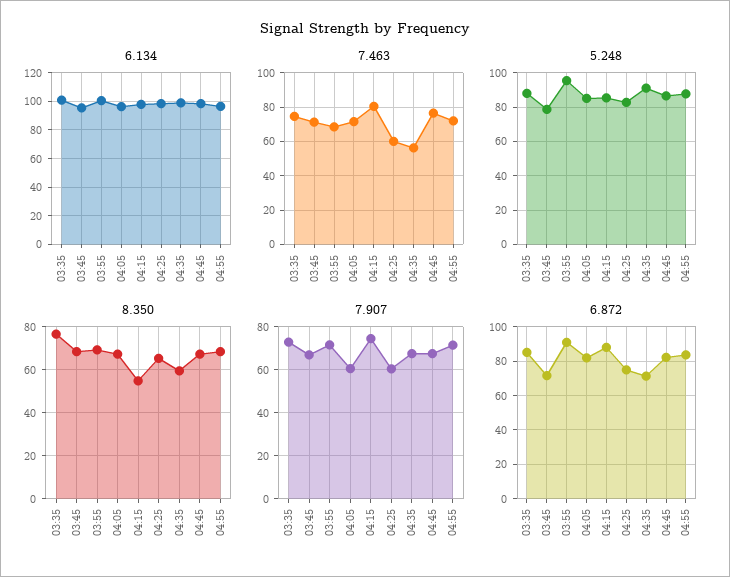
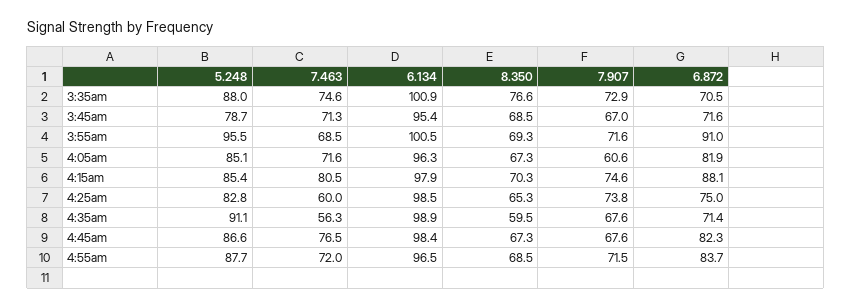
  {
    "6.134": {
      "03:35": 100.9,
      "03:45": 95.4,
      "03:55": 100.5,
      "04:05": 96.3,
      "04:15": 97.9,
      "04:25": 98.5,
      "04:35": 98.9,
      "04:45": 98.4,
      "04:55": 96.5
    },
    "7.463": {
      "03:35": 74.6,
      "03:45": 71.3,
      "03:55": 68.5,
      "04:05": 71.6,
      "04:15": 80.5,
      "04:25": 60,
      "04:35": 56.3,
      "04:45": 76.5,
      "04:55": 72
    },
    "5.248": {
      "03:35": 88,
      "03:45": 78.7,
      "03:55": 95.5,
      "04:05": 85.1,
      "04:15": 85.4,
      "04:25": 82.8,
      "04:35": 91.1,
      "04:45": 86.6,
      "04:55": 87.7
    },
    "8.350": {
      "03:35": 76.6,
      "03:45": 68.5,
      "03:55": 69.3,
      "04:05": 67.3,
-     "04:15": 55,
+     "04:15": 70.3,
      "04:25": 65.3,
      "04:35": 59.5,
      "04:45": 67.3,
      "04:55": 68.5
    },
    "7.907": {
      "03:35": 72.9,
      "03:45": 67,
      "03:55": 71.6,
      "04:05": 60.6,
      "04:15": 74.6,
-     "04:25": 60,
+     "04:25": 73.8,
      "04:35": 67.6,
      "04:45": 67.6,
      "04:55": 71.5
    },
    "6.872": {
-     "03:35": 85,
+     "03:35": 70.5,
      "03:45": 71.6,
      "03:55": 91,
      "04:05": 81.9,
      "04:15": 88.1,
      "04:25": 75,
      "04:35": 71.4,
      "04:45": 82.3,
      "04:55": 83.7
    }
  }

